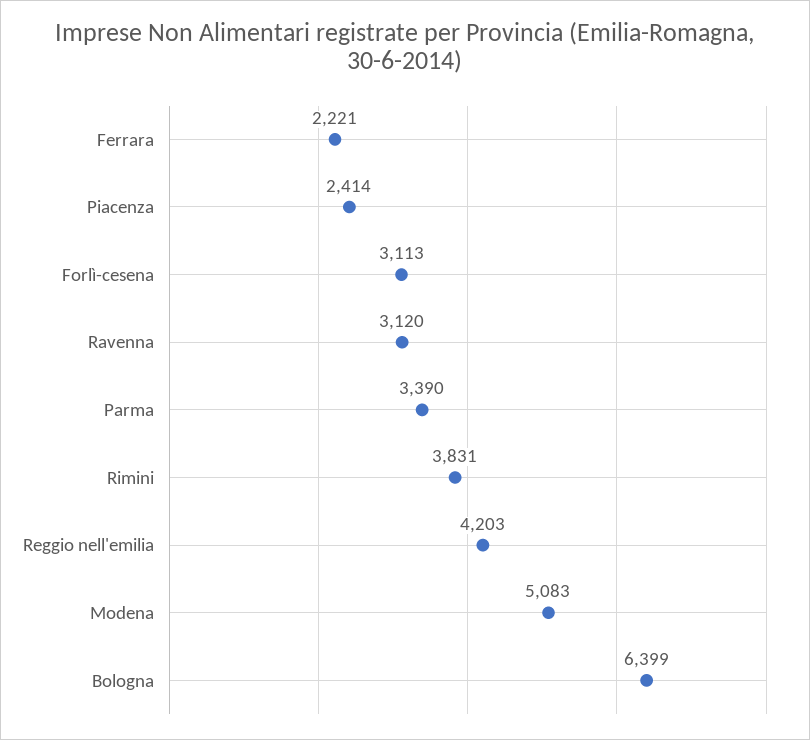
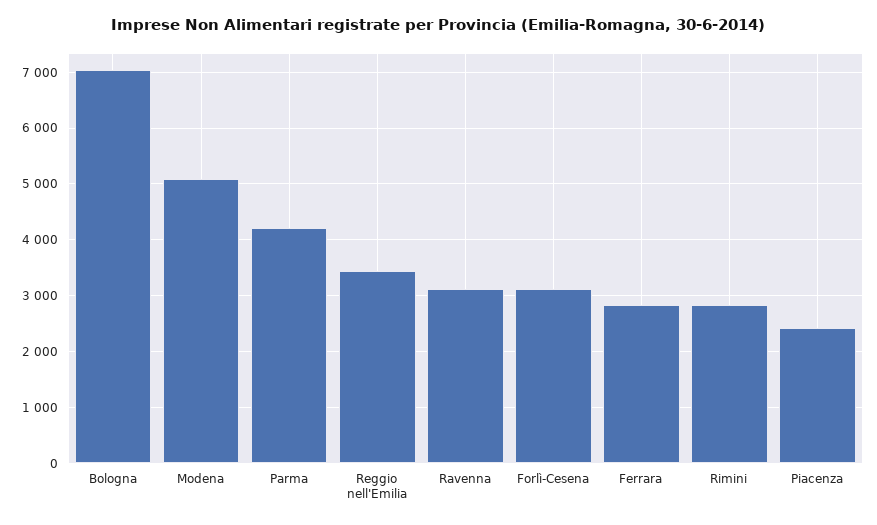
  {
-   "Ferrara": 2221,
+   "Ferrara": 2800,
    "Piacenza": 2414,
    "Forlì-cesena": 3113,
    "Ravenna": 3120,
-   "Parma": 3390,
+   "Parma": 4200,
-   "Rimini": 3831,
+   "Rimini": 2800,
-   "Reggio nell'emilia": 4203,
+   "Reggio nell'emilia": 3400,
    "Modena": 5083,
-   "Bologna": 6399
+   "Bologna": 7000
  }

